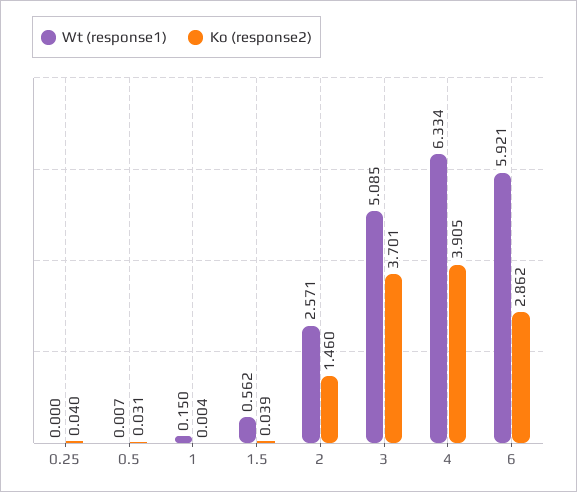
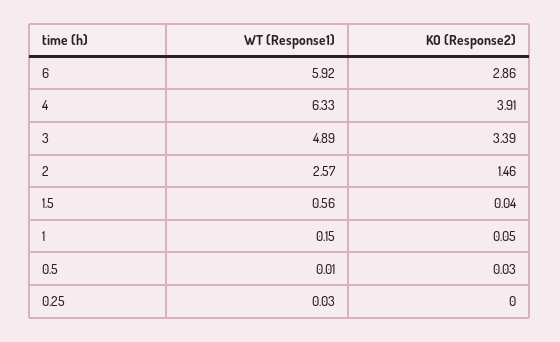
  {
    "Wt (response1)": {
-     "0.25": 0,
+     "0.25": 0.03,
      "0.5": 0.007,
      "1": 0.15,
      "1.5": 0.562,
      "2": 2.571,
-     "3": 5.085,
+     "3": 4.89,
      "4": 6.334,
      "6": 5.921
    },
    "Ko (response2)": {
-     "0.25": 0.04,
+     "0.25": 0,
      "0.5": 0.031,
-     "1": 0.004,
+     "1": 0.05,
      "1.5": 0.039,
      "2": 1.46,
-     "3": 3.701,
+     "3": 3.39,
      "4": 3.905,
      "6": 2.862
    }
  }

